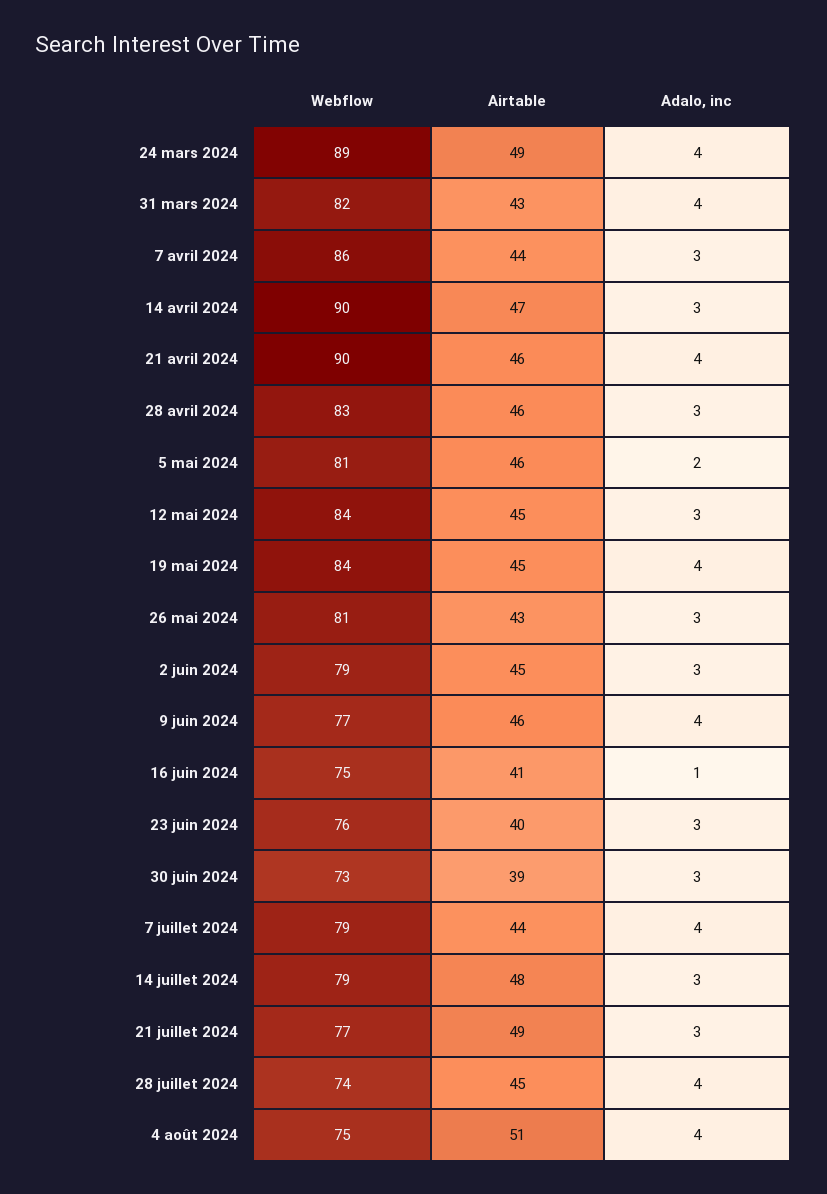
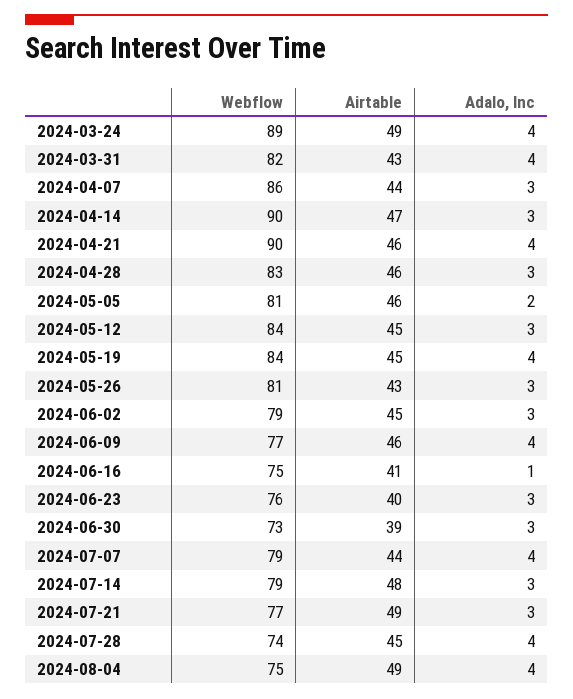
  {
    "Webflow": {
      "24 mars 2024": 89,
      "31 mars 2024": 82,
      "7 avril 2024": 86,
      "14 avril 2024": 90,
      "21 avril 2024": 90,
      "28 avril 2024": 83,
      "5 mai 2024": 81,
      "12 mai 2024": 84,
      "19 mai 2024": 84,
      "26 mai 2024": 81,
      "2 juin 2024": 79,
      "9 juin 2024": 77,
      "16 juin 2024": 75,
      "23 juin 2024": 76,
      "30 juin 2024": 73,
      "7 juillet 2024": 79,
      "14 juillet 2024": 79,
      "21 juillet 2024": 77,
      "28 juillet 2024": 74,
      "4 août 2024": 75
    },
    "Airtable": {
      "24 mars 2024": 49,
      "31 mars 2024": 43,
      "7 avril 2024": 44,
      "14 avril 2024": 47,
      "21 avril 2024": 46,
      "28 avril 2024": 46,
      "5 mai 2024": 46,
      "12 mai 2024": 45,
      "19 mai 2024": 45,
      "26 mai 2024": 43,
      "2 juin 2024": 45,
      "9 juin 2024": 46,
      "16 juin 2024": 41,
      "23 juin 2024": 40,
      "30 juin 2024": 39,
      "7 juillet 2024": 44,
      "14 juillet 2024": 48,
      "21 juillet 2024": 49,
      "28 juillet 2024": 45,
-     "4 août 2024": 51
+     "4 août 2024": 49
    },
    "Adalo, inc": {
      "24 mars 2024": 4,
      "31 mars 2024": 4,
      "7 avril 2024": 3,
      "14 avril 2024": 3,
      "21 avril 2024": 4,
      "28 avril 2024": 3,
      "5 mai 2024": 2,
      "12 mai 2024": 3,
      "19 mai 2024": 4,
      "26 mai 2024": 3,
      "2 juin 2024": 3,
      "9 juin 2024": 4,
      "16 juin 2024": 1,
      "23 juin 2024": 3,
      "30 juin 2024": 3,
      "7 juillet 2024": 4,
      "14 juillet 2024": 3,
      "21 juillet 2024": 3,
      "28 juillet 2024": 4,
      "4 août 2024": 4
    }
  }

